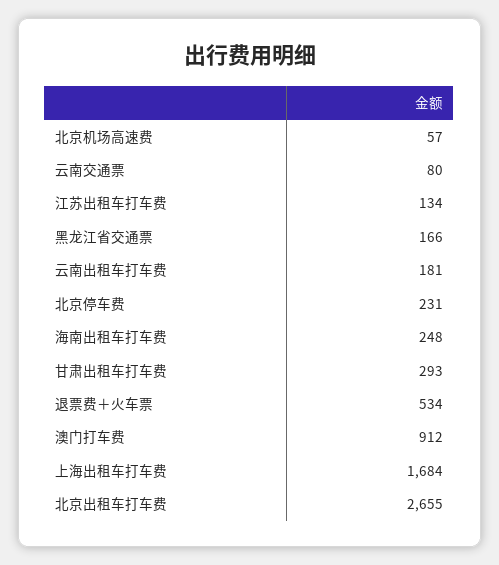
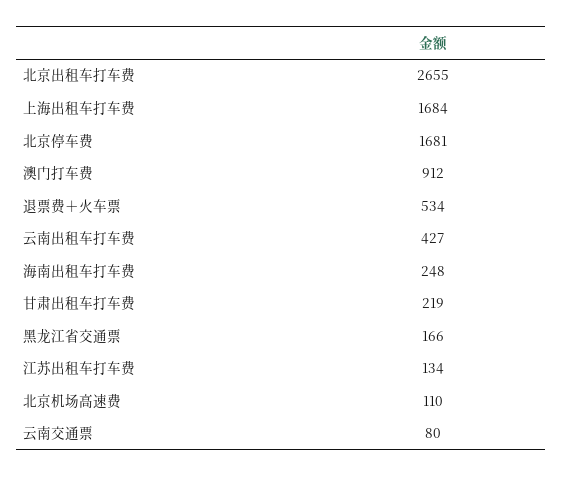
  {
-   "北京机场高速费": 57,
+   "北京机场高速费": 110,
    "云南交通票": 80,
    "江苏出租车打车费": 134,
    "黑龙江省交通票": 166,
-   "云南出租车打车费": 181,
+   "云南出租车打车费": 427,
-   "北京停车费": 231,
+   "北京停车费": 1681,
    "海南出租车打车费": 248,
-   "甘肃出租车打车费": 293,
+   "甘肃出租车打车费": 219,
    "退票费＋火车票": 534,
    "澳门打车费": 912,
    "上海出租车打车费": 1684,
    "北京出租车打车费": 2655
  }

